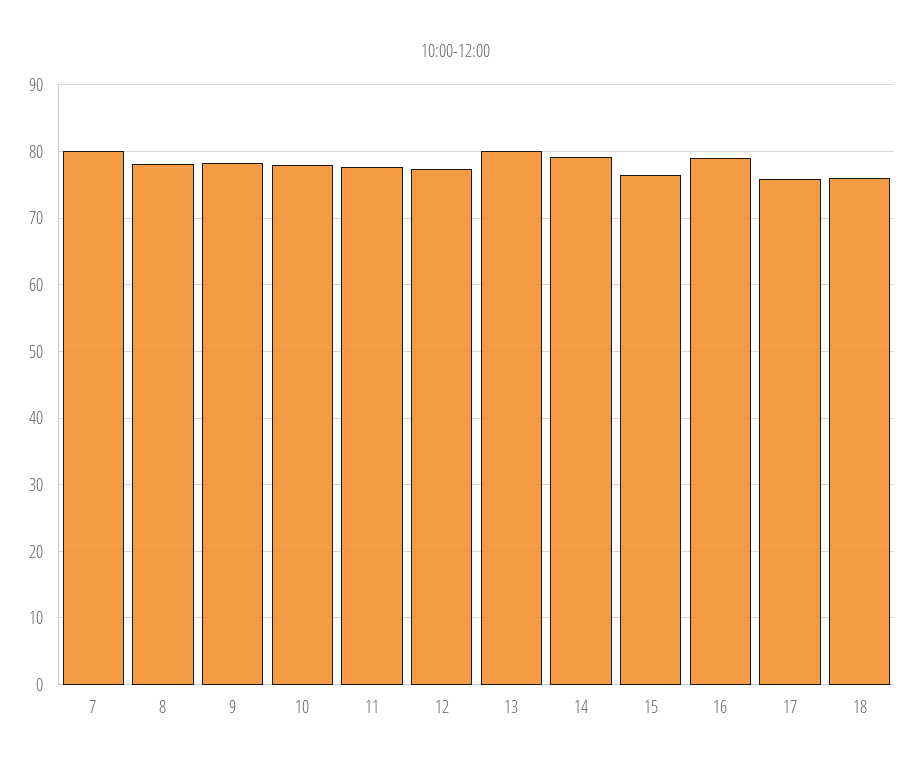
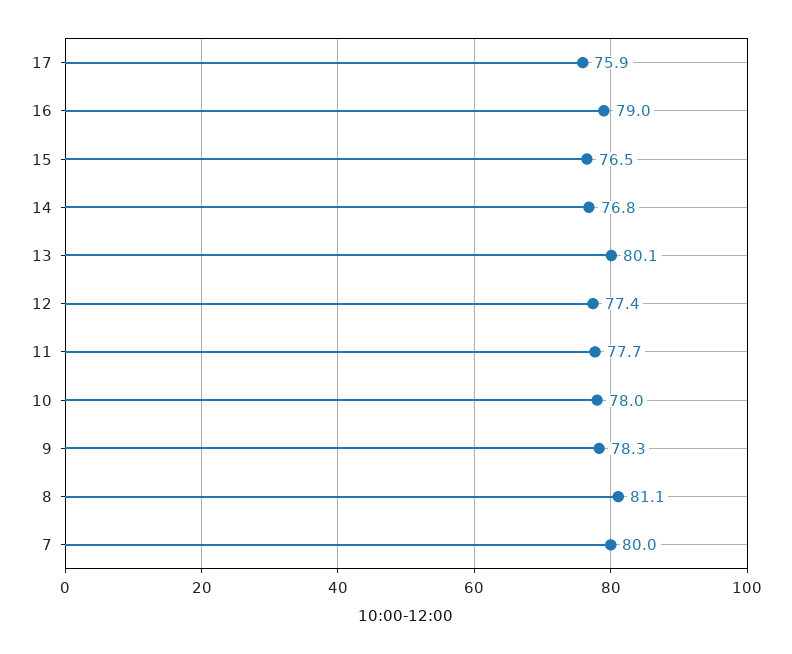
  {
    "7": 80,
-   "8": 78,
+   "8": 81.1,
    "9": 78.3,
    "10": 78,
    "11": 77.7,
    "12": 77.4,
    "13": 80.1,
-   "14": 79,
+   "14": 76.8,
    "15": 76.5,
    "16": 79,
-   "17": 75.9,
+   "17": 75.9
-   "18": 76
  }

